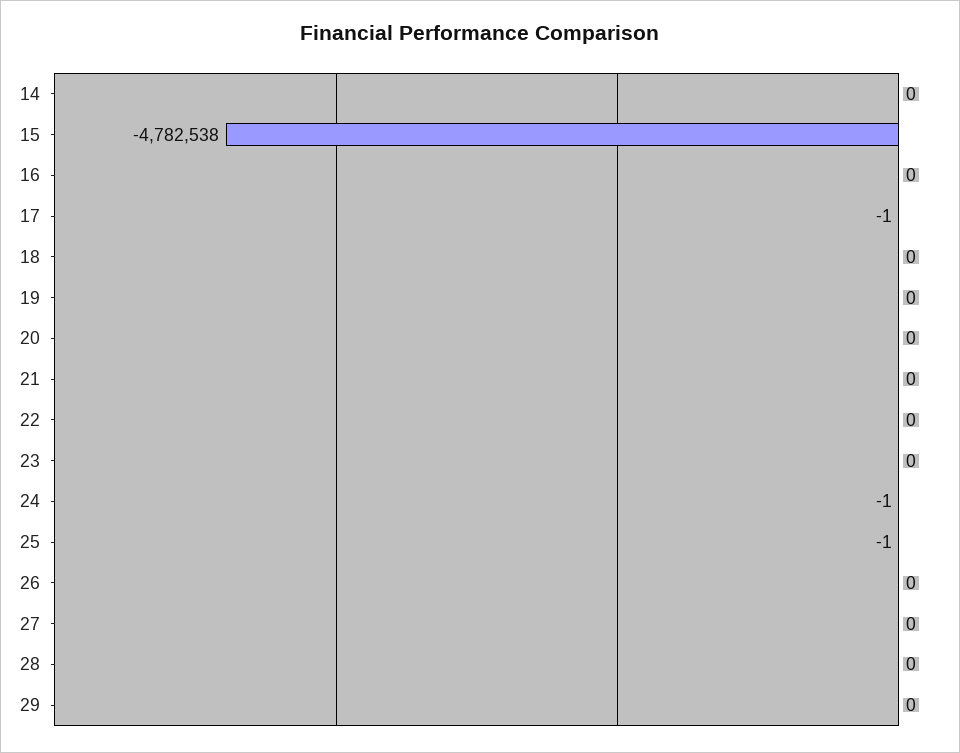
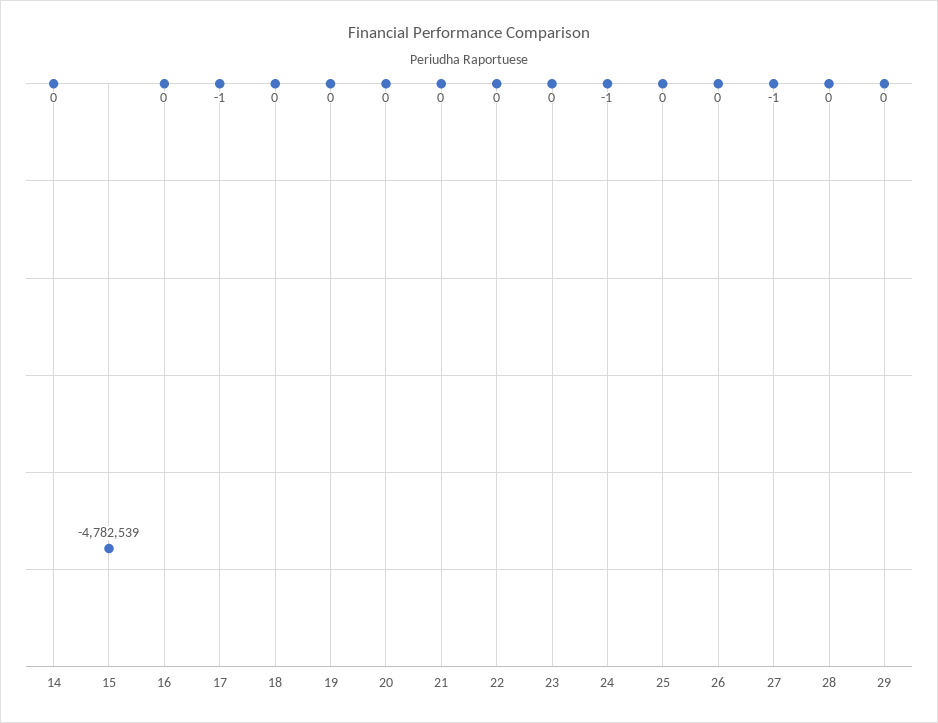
  {
    "14": 0,
-   "15": -4782538,
+   "15": -4782539,
    "16": 0,
    "17": -1,
    "18": 0,
    "19": 0,
    "20": 0,
    "21": 0,
    "22": 0,
    "23": 0,
    "24": -1,
-   "25": -1,
+   "25": 0,
    "26": 0,
-   "27": 0,
+   "27": -1,
    "28": 0,
    "29": 0
  }

